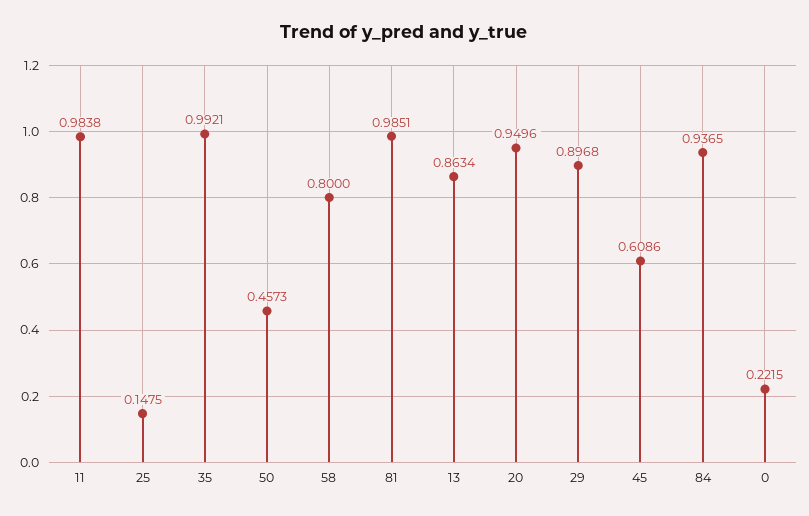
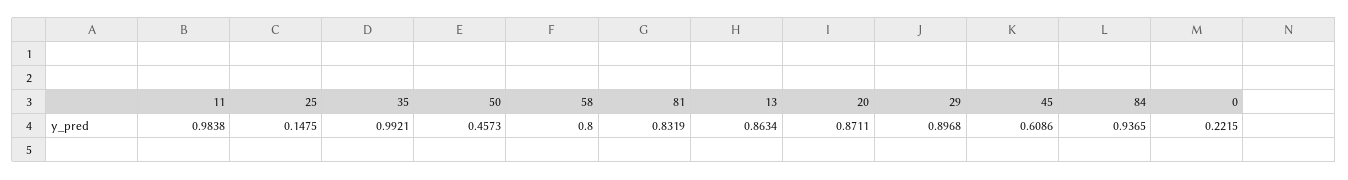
  {
    "11": 0.9838,
    "25": 0.1475,
    "35": 0.9921,
    "50": 0.4573,
    "58": 0.8,
-   "81": 0.9851,
+   "81": 0.8319,
    "13": 0.8634,
-   "20": 0.9496,
+   "20": 0.8711,
    "29": 0.8968,
    "45": 0.6086,
    "84": 0.9365,
    "0": 0.2215
  }

